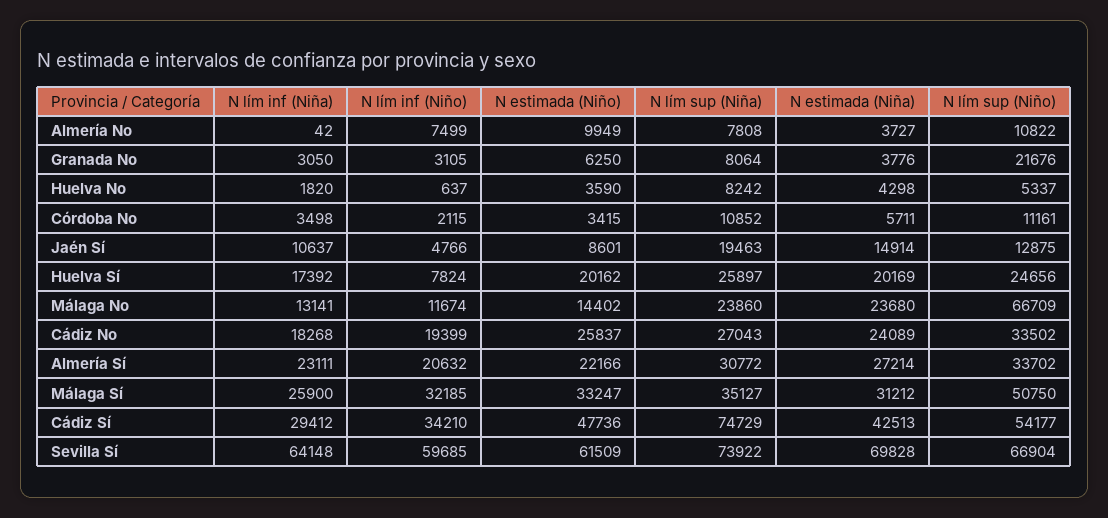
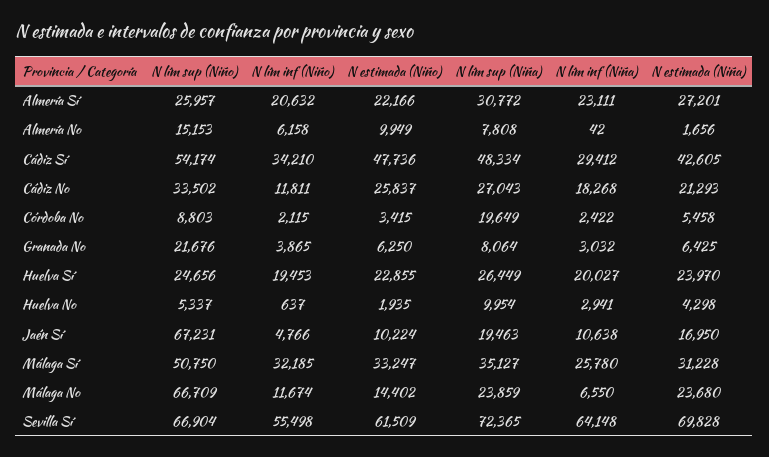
  {
    "N lím inf (Niña)": {
      "Almería No": 42,
-     "Granada No": 3050,
+     "Granada No": 3032,
-     "Huelva No": 1820,
+     "Huelva No": 2941,
-     "Córdoba No": 3498,
+     "Córdoba No": 2422,
-     "Jaén Sí": 10637,
+     "Jaén Sí": 10638,
-     "Huelva Sí": 17392,
+     "Huelva Sí": 20027,
-     "Málaga No": 13141,
+     "Málaga No": 6550,
      "Cádiz No": 18268,
      "Almería Sí": 23111,
-     "Málaga Sí": 25900,
+     "Málaga Sí": 25780,
      "Cádiz Sí": 29412,
      "Sevilla Sí": 64148
    },
    "N lím inf (Niño)": {
-     "Almería No": 7499,
+     "Almería No": 6158,
-     "Granada No": 3105,
+     "Granada No": 3865,
      "Huelva No": 637,
      "Córdoba No": 2115,
      "Jaén Sí": 4766,
-     "Huelva Sí": 7824,
+     "Huelva Sí": 19453,
      "Málaga No": 11674,
-     "Cádiz No": 19399,
+     "Cádiz No": 11811,
      "Almería Sí": 20632,
      "Málaga Sí": 32185,
      "Cádiz Sí": 34210,
-     "Sevilla Sí": 59685
+     "Sevilla Sí": 55498
    },
    "N estimada (Niño)": {
      "Almería No": 9949,
      "Granada No": 6250,
-     "Huelva No": 3590,
+     "Huelva No": 1935,
      "Córdoba No": 3415,
-     "Jaén Sí": 8601,
+     "Jaén Sí": 10224,
-     "Huelva Sí": 20162,
+     "Huelva Sí": 22855,
      "Málaga No": 14402,
      "Cádiz No": 25837,
      "Almería Sí": 22166,
      "Málaga Sí": 33247,
      "Cádiz Sí": 47736,
      "Sevilla Sí": 61509
    },
    "N lím sup (Niña)": {
      "Almería No": 7808,
      "Granada No": 8064,
-     "Huelva No": 8242,
+     "Huelva No": 9954,
-     "Córdoba No": 10852,
+     "Córdoba No": 19649,
      "Jaén Sí": 19463,
-     "Huelva Sí": 25897,
+     "Huelva Sí": 26449,
-     "Málaga No": 23860,
+     "Málaga No": 23859,
      "Cádiz No": 27043,
      "Almería Sí": 30772,
      "Málaga Sí": 35127,
-     "Cádiz Sí": 74729,
+     "Cádiz Sí": 48334,
-     "Sevilla Sí": 73922
+     "Sevilla Sí": 72365
    },
    "N estimada (Niña)": {
-     "Almería No": 3727,
+     "Almería No": 1656,
-     "Granada No": 3776,
+     "Granada No": 6425,
      "Huelva No": 4298,
-     "Córdoba No": 5711,
+     "Córdoba No": 5458,
-     "Jaén Sí": 14914,
+     "Jaén Sí": 16950,
-     "Huelva Sí": 20169,
+     "Huelva Sí": 23970,
      "Málaga No": 23680,
-     "Cádiz No": 24089,
+     "Cádiz No": 21293,
-     "Almería Sí": 27214,
+     "Almería Sí": 27201,
-     "Málaga Sí": 31212,
+     "Málaga Sí": 31228,
-     "Cádiz Sí": 42513,
+     "Cádiz Sí": 42605,
      "Sevilla Sí": 69828
    },
    "N lím sup (Niño)": {
-     "Almería No": 10822,
+     "Almería No": 15153,
      "Granada No": 21676,
      "Huelva No": 5337,
-     "Córdoba No": 11161,
+     "Córdoba No": 8803,
-     "Jaén Sí": 12875,
+     "Jaén Sí": 67231,
      "Huelva Sí": 24656,
      "Málaga No": 66709,
      "Cádiz No": 33502,
-     "Almería Sí": 33702,
+     "Almería Sí": 25957,
      "Málaga Sí": 50750,
-     "Cádiz Sí": 54177,
+     "Cádiz Sí": 54174,
      "Sevilla Sí": 66904
    }
  }

